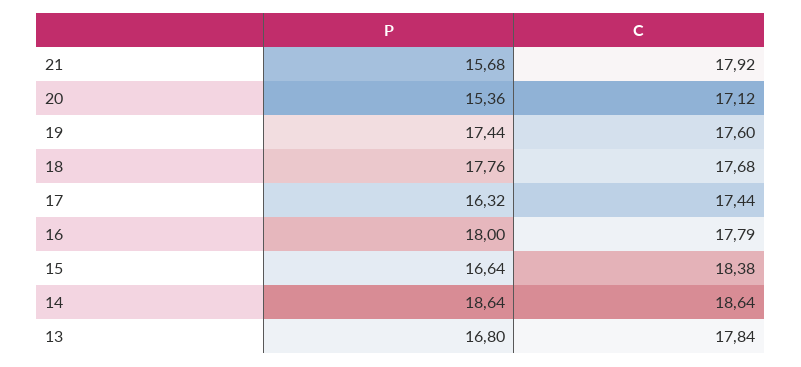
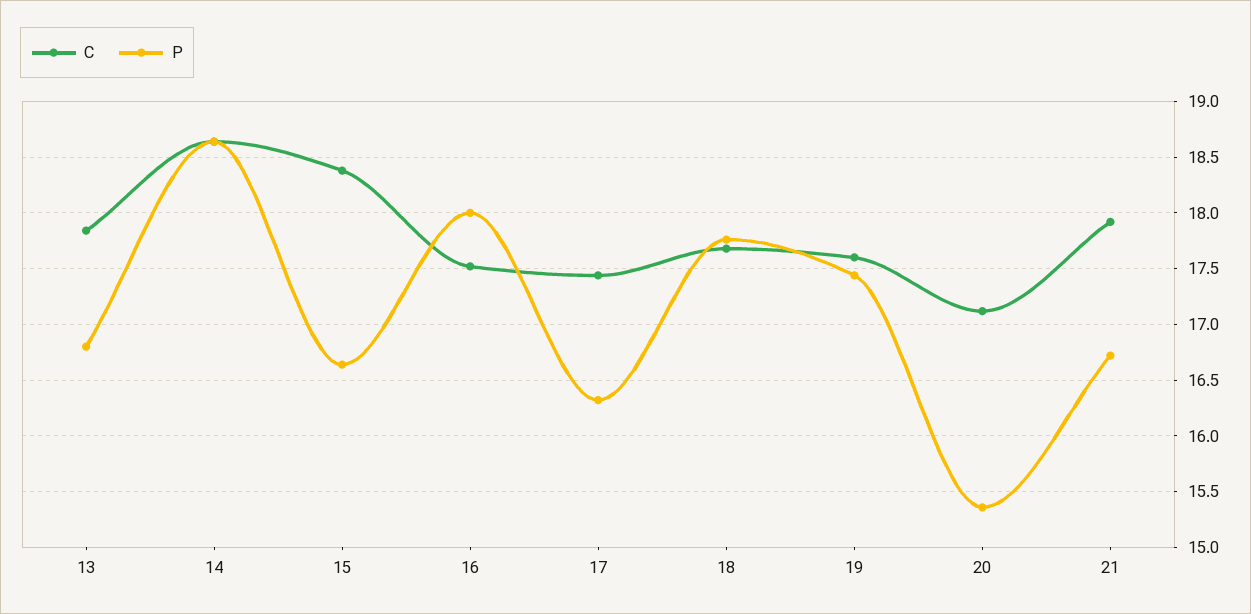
  {
    "P": {
-     "21": 15.68,
+     "21": 16.7,
      "20": 15.36,
      "19": 17.44,
      "18": 17.76,
      "17": 16.32,
      "16": 18,
      "15": 16.64,
      "14": 18.64,
      "13": 16.8
    },
    "C": {
      "21": 17.92,
      "20": 17.12,
      "19": 17.6,
      "18": 17.68,
      "17": 17.44,
-     "16": 17.79,
+     "16": 17.5,
      "15": 18.38,
      "14": 18.64,
      "13": 17.84
    }
  }

